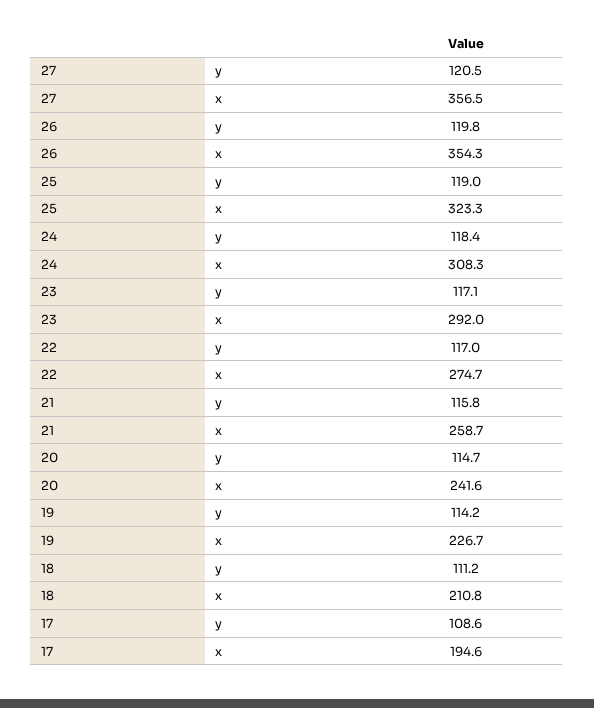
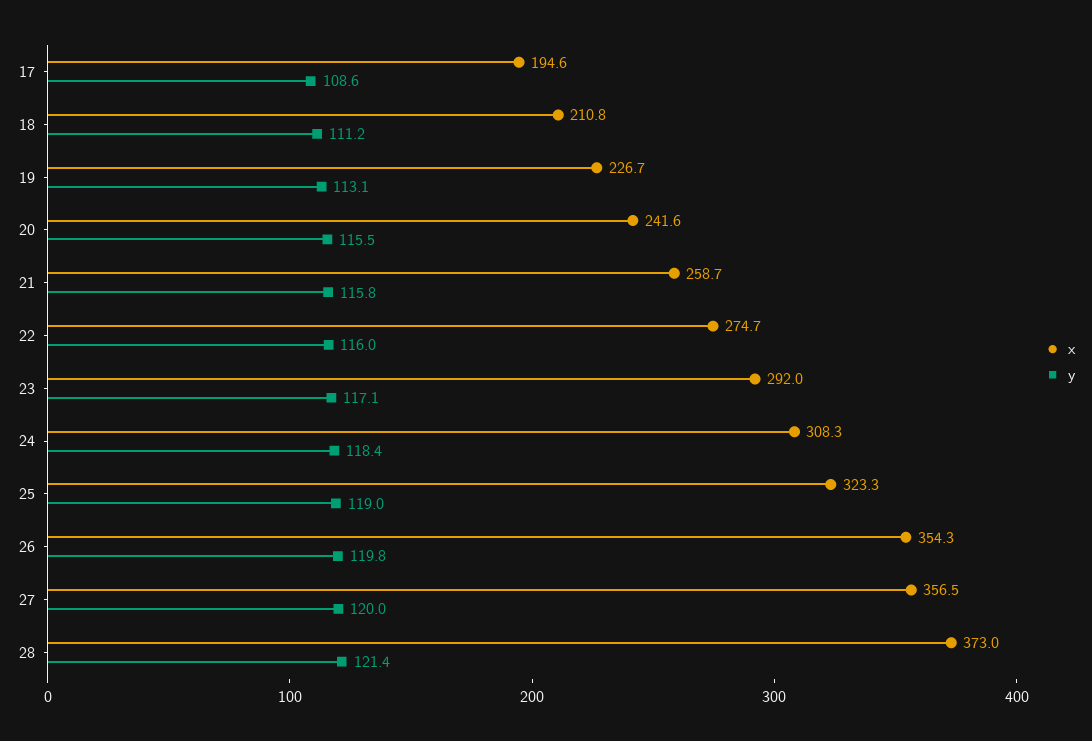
  {
    "y": {
-     "27": 120.5,
+     "27": 120,
      "26": 119.8,
      "25": 119,
      "24": 118.4,
      "23": 117.1,
-     "22": 117,
+     "22": 116,
      "21": 115.8,
-     "20": 114.7,
+     "20": 115.5,
-     "19": 114.2,
+     "19": 113.1,
      "18": 111.2,
-     "17": 108.6
+     "17": 108.6,
+     "28": 121.4
    },
    "x": {
      "27": 356.5,
      "26": 354.3,
      "25": 323.3,
      "24": 308.3,
      "23": 292,
      "22": 274.7,
      "21": 258.7,
      "20": 241.6,
      "19": 226.7,
      "18": 210.8,
-     "17": 194.6
+     "17": 194.6,
+     "28": 373
    }
  }

